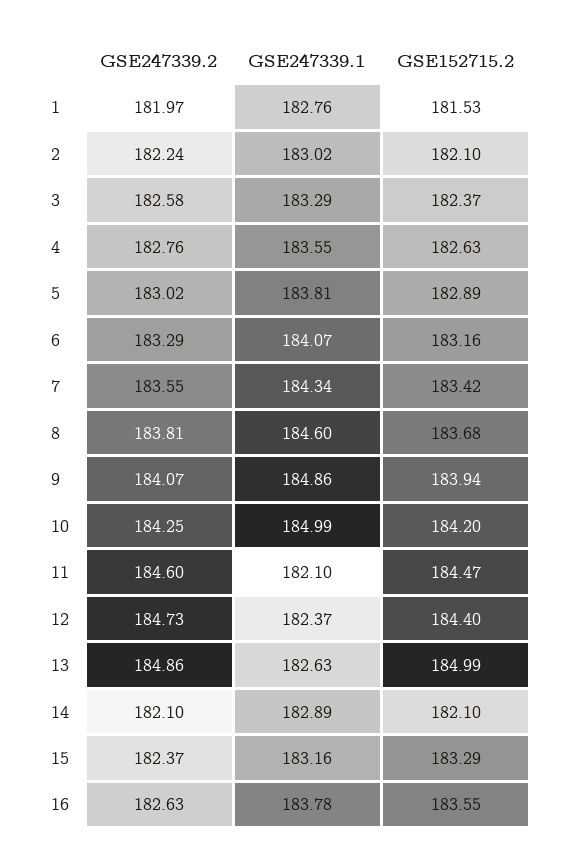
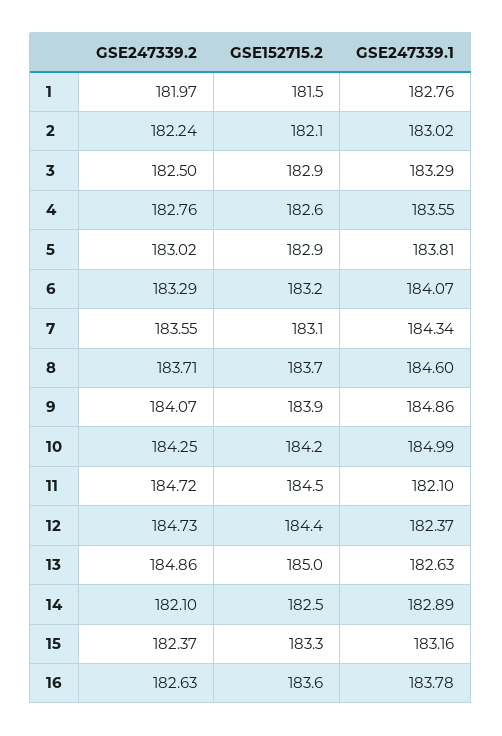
  {
    "GSE247339.2": {
      "1": 181.97,
      "2": 182.24,
-     "3": 182.58,
+     "3": 182.5,
      "4": 182.76,
      "5": 183.02,
      "6": 183.29,
      "7": 183.55,
-     "8": 183.81,
+     "8": 183.71,
      "9": 184.07,
      "10": 184.25,
-     "11": 184.6,
+     "11": 184.72,
      "12": 184.73,
      "13": 184.86,
      "14": 182.1,
      "15": 182.37,
      "16": 182.63
    },
    "GSE247339.1": {
      "1": 182.76,
      "2": 183.02,
      "3": 183.29,
      "4": 183.55,
      "5": 183.81,
      "6": 184.07,
      "7": 184.34,
      "8": 184.6,
      "9": 184.86,
      "10": 184.99,
      "11": 182.1,
      "12": 182.37,
      "13": 182.63,
      "14": 182.89,
      "15": 183.16,
      "16": 183.78
    },
    "GSE152715.2": {
      "1": 181.53,
      "2": 182.1,
-     "3": 182.37,
+     "3": 182.9,
      "4": 182.63,
      "5": 182.89,
      "6": 183.16,
-     "7": 183.42,
+     "7": 183.1,
      "8": 183.68,
      "9": 183.94,
      "10": 184.2,
      "11": 184.47,
      "12": 184.4,
      "13": 184.99,
-     "14": 182.1,
+     "14": 182.5,
      "15": 183.29,
      "16": 183.55
    }
  }

